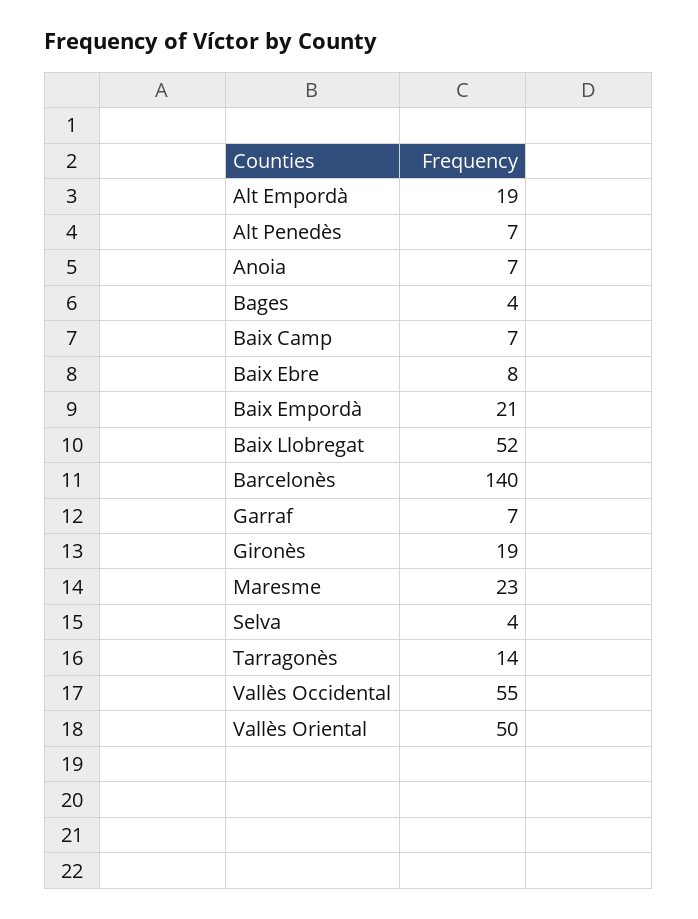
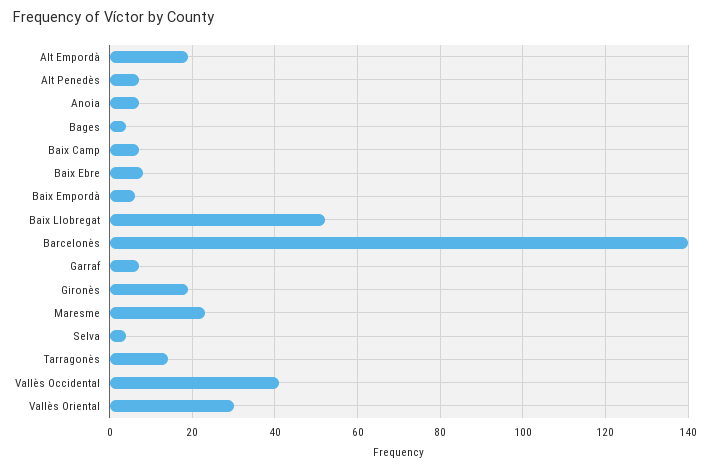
  {
    "Alt Empordà": 19,
    "Alt Penedès": 7,
    "Anoia": 7,
    "Bages": 4,
    "Baix Camp": 7,
    "Baix Ebre": 8,
-   "Baix Empordà": 21,
+   "Baix Empordà": 5,
    "Baix Llobregat": 52,
    "Barcelonès": 140,
    "Garraf": 7,
    "Gironès": 19,
    "Maresme": 23,
    "Selva": 4,
    "Tarragonès": 14,
-   "Vallès Occidental": 55,
+   "Vallès Occidental": 40,
-   "Vallès Oriental": 50
+   "Vallès Oriental": 30
  }

